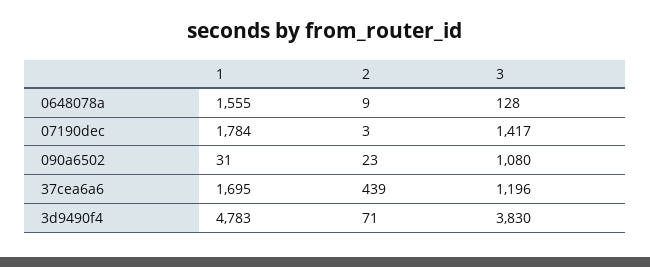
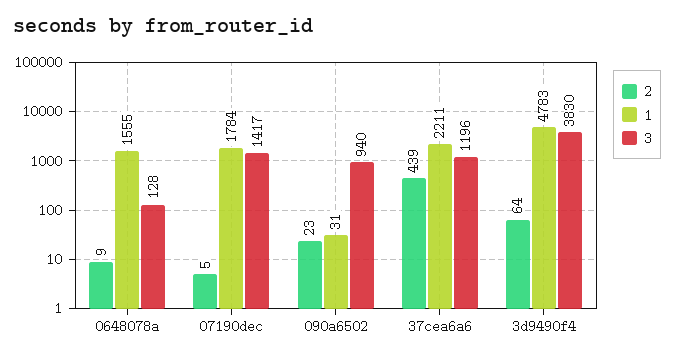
  {
    "1": {
      "0648078a": 1555,
      "07190dec": 1784,
      "090a6502": 31,
-     "37cea6a6": 1695,
+     "37cea6a6": 2211,
      "3d9490f4": 4783
    },
    "2": {
      "0648078a": 9,
-     "07190dec": 3,
+     "07190dec": 5,
      "090a6502": 23,
      "37cea6a6": 439,
-     "3d9490f4": 71
+     "3d9490f4": 64
    },
    "3": {
      "0648078a": 128,
      "07190dec": 1417,
-     "090a6502": 1080,
+     "090a6502": 940,
      "37cea6a6": 1196,
      "3d9490f4": 3830
    }
  }

